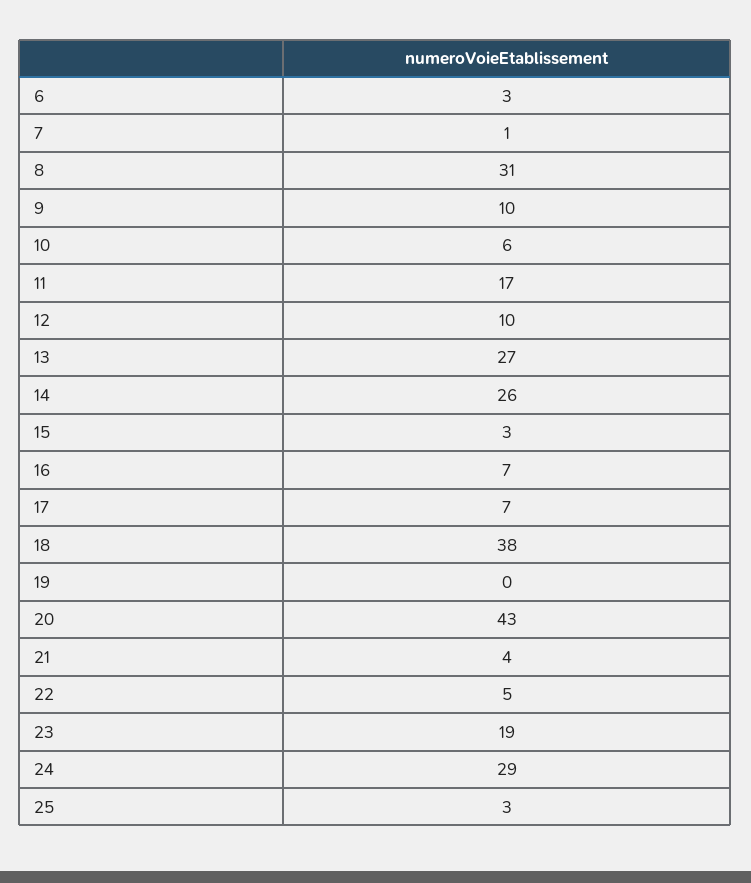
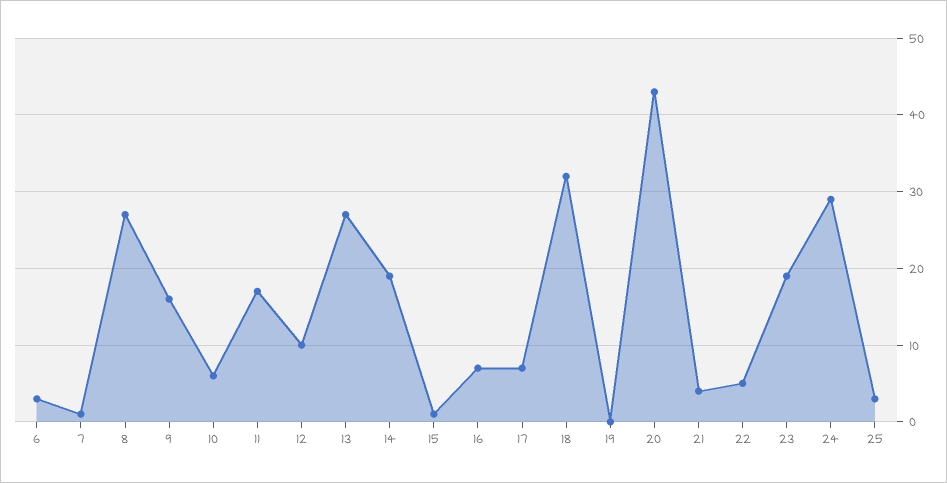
  {
    "6": 3,
    "7": 1,
-   "8": 31,
+   "8": 27,
-   "9": 10,
+   "9": 16,
    "10": 6,
    "11": 17,
    "12": 10,
    "13": 27,
-   "14": 26,
+   "14": 19,
-   "15": 3,
+   "15": 1,
    "16": 7,
    "17": 7,
-   "18": 38,
+   "18": 32,
    "19": 0,
    "20": 43,
    "21": 4,
    "22": 5,
    "23": 19,
    "24": 29,
    "25": 3
  }

